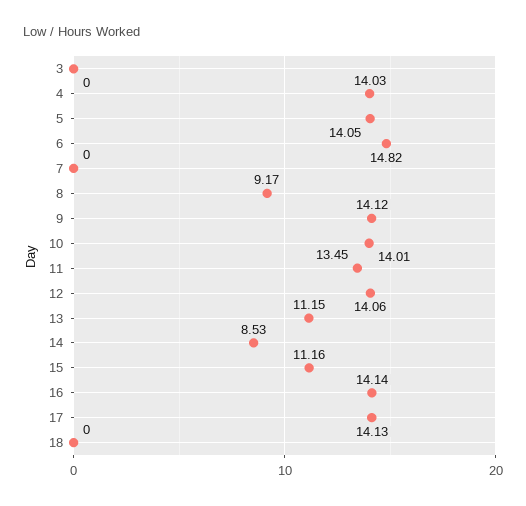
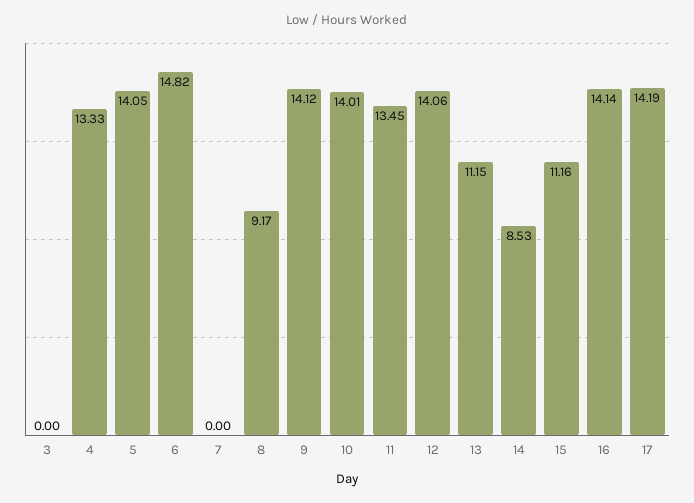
  {
    "3": 0,
-   "4": 14.03,
+   "4": 13.33,
    "5": 14.05,
    "6": 14.82,
    "7": 0,
    "8": 9.17,
    "9": 14.12,
    "10": 14.01,
    "11": 13.45,
    "12": 14.06,
    "13": 11.15,
    "14": 8.53,
    "15": 11.16,
    "16": 14.14,
-   "17": 14.13,
+   "17": 14.19
-   "18": 0
  }

